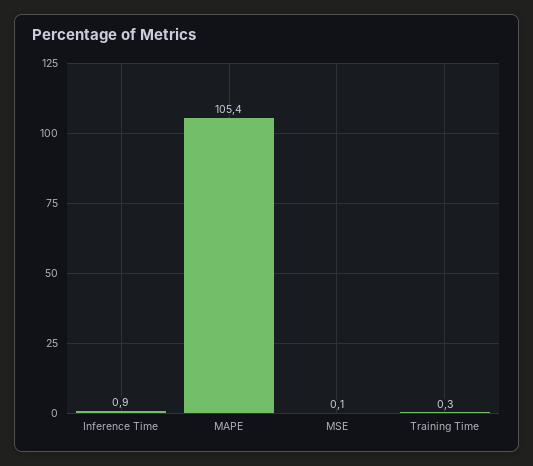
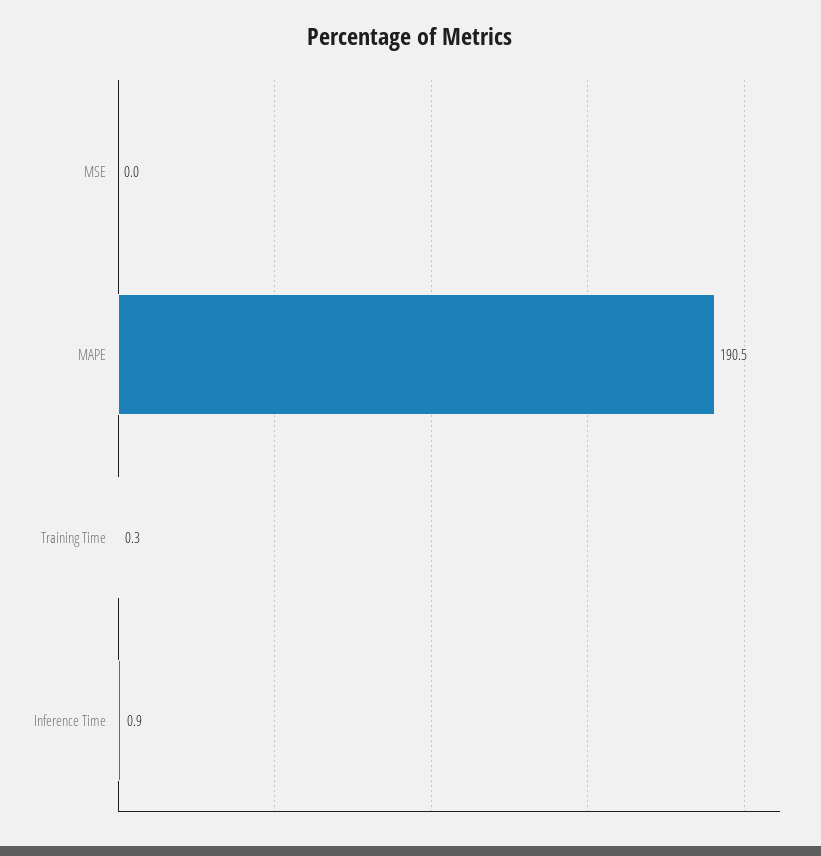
  {
    "Inference Time": 0.9,
-   "MAPE": 105.4,
+   "MAPE": 190.5,
-   "MSE": 0.1,
+   "MSE": 0,
    "Training Time": 0.3
  }

